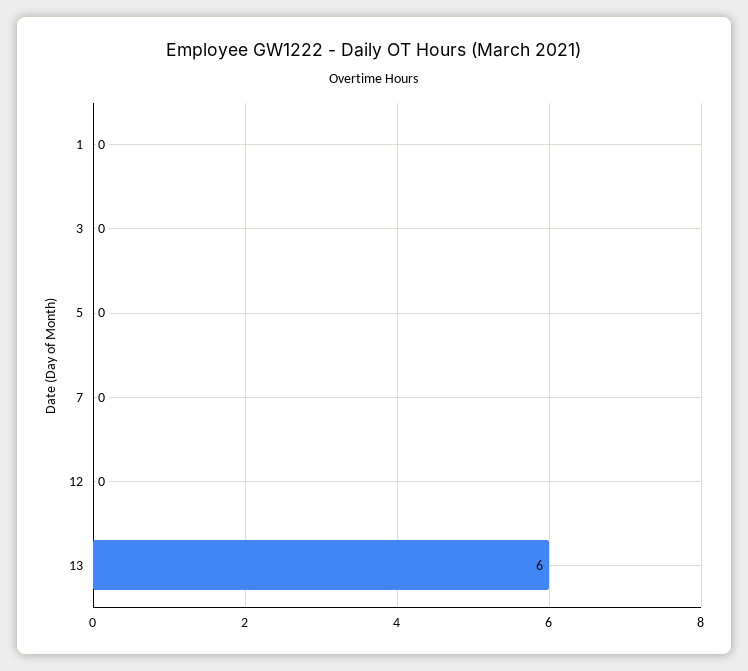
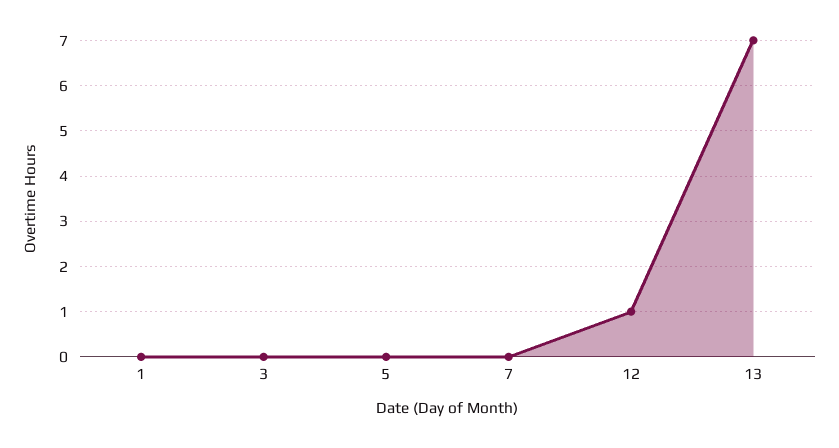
  {
    "1": 0,
    "3": 0,
    "5": 0,
    "7": 0,
-   "12": 0,
+   "12": 1,
-   "13": 6
+   "13": 7
  }

